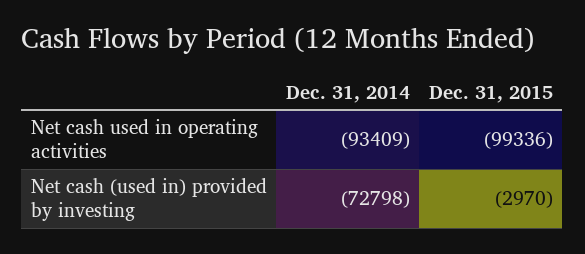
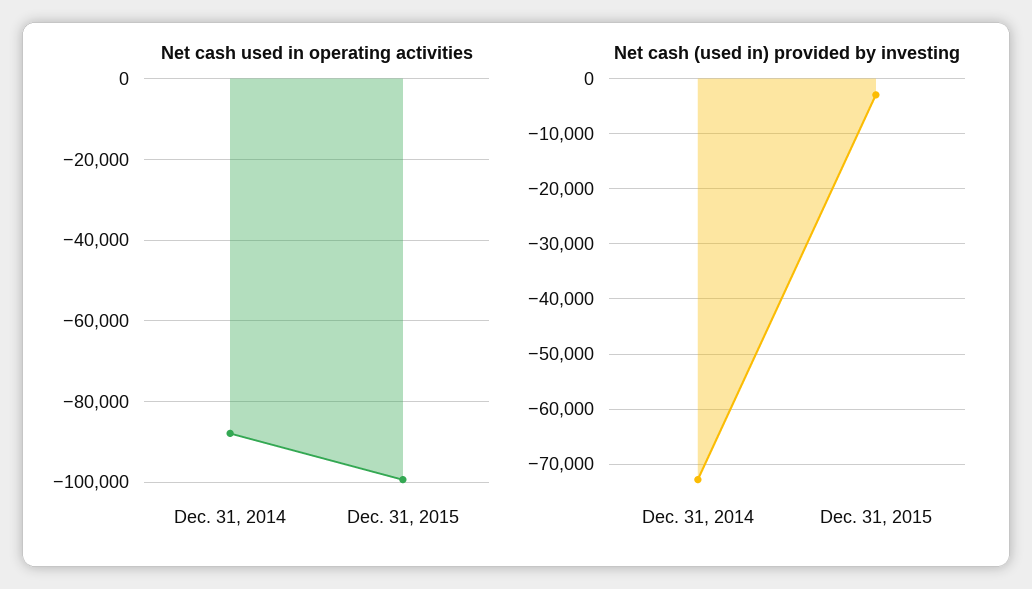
  {
    "Net cash used in operating activities": {
-     "Dec. 31, 2014": -93409,
+     "Dec. 31, 2014": -88000,
      "Dec. 31, 2015": -99336
    },
    "Net cash (used in) provided by investing": {
      "Dec. 31, 2014": -72798,
      "Dec. 31, 2015": -2970
    }
  }

